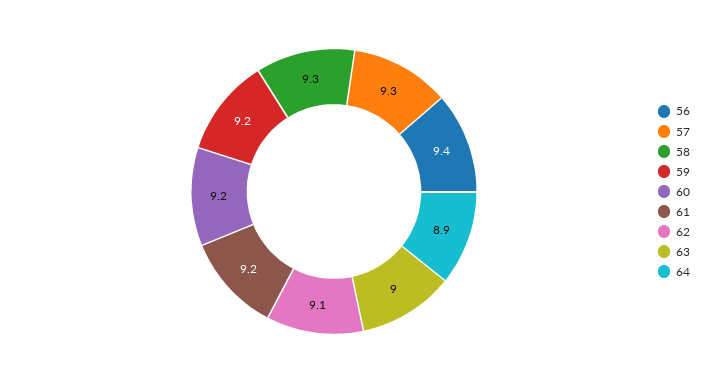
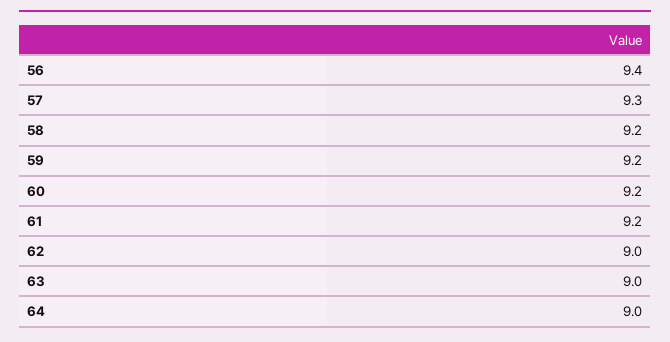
  {
    "56": 9.4,
    "57": 9.3,
-   "58": 9.3,
+   "58": 9.2,
    "59": 9.2,
    "60": 9.2,
    "61": 9.2,
-   "62": 9.1,
+   "62": 9,
    "63": 9,
-   "64": 8.9
+   "64": 9
  }

